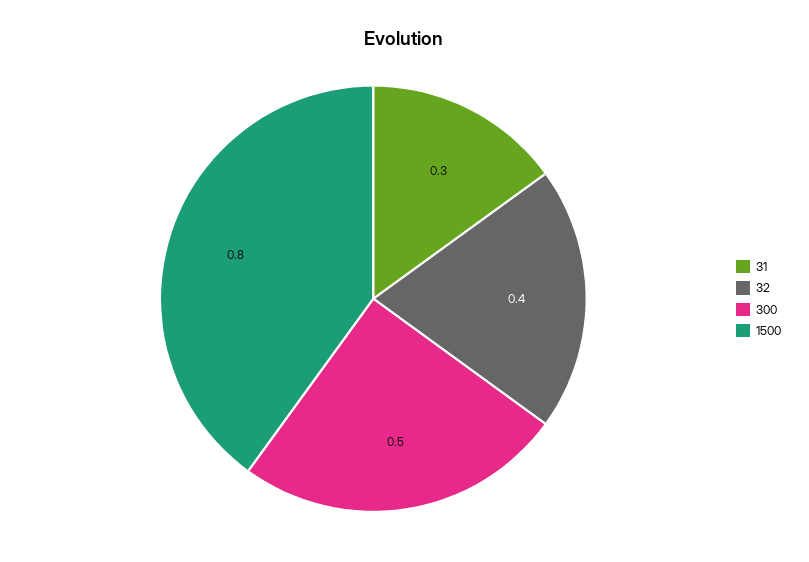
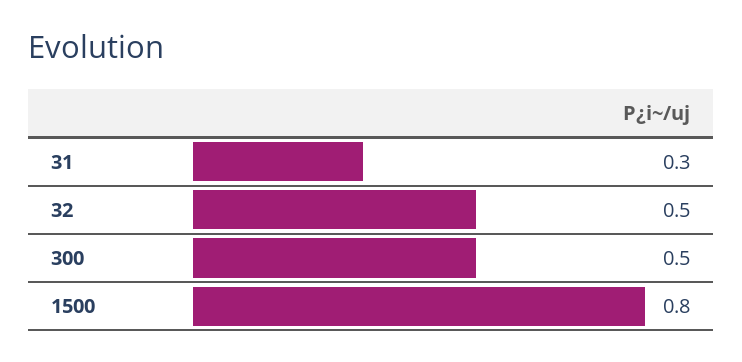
  {
    "31": 0.3,
-   "32": 0.4,
+   "32": 0.5,
    "300": 0.5,
    "1500": 0.8
  }

